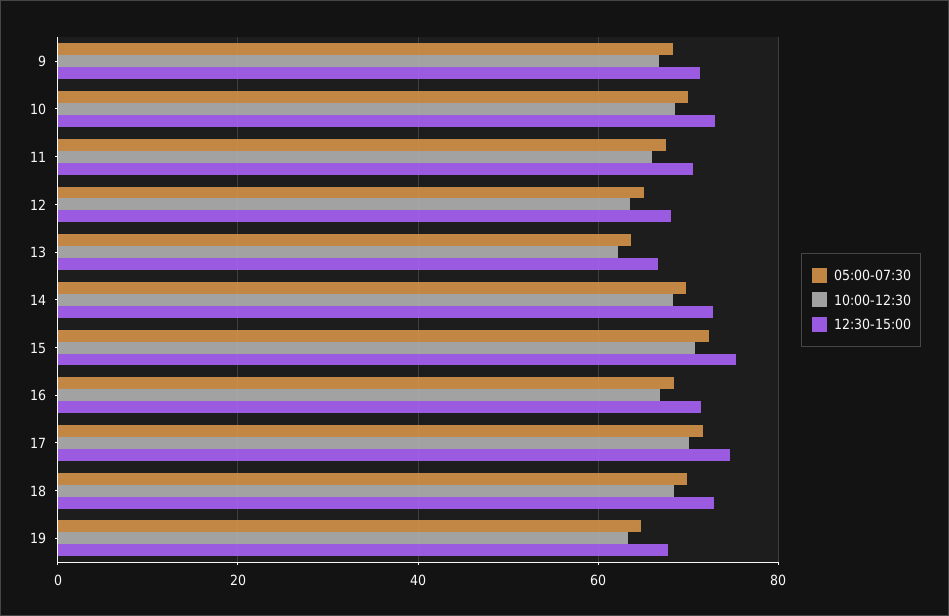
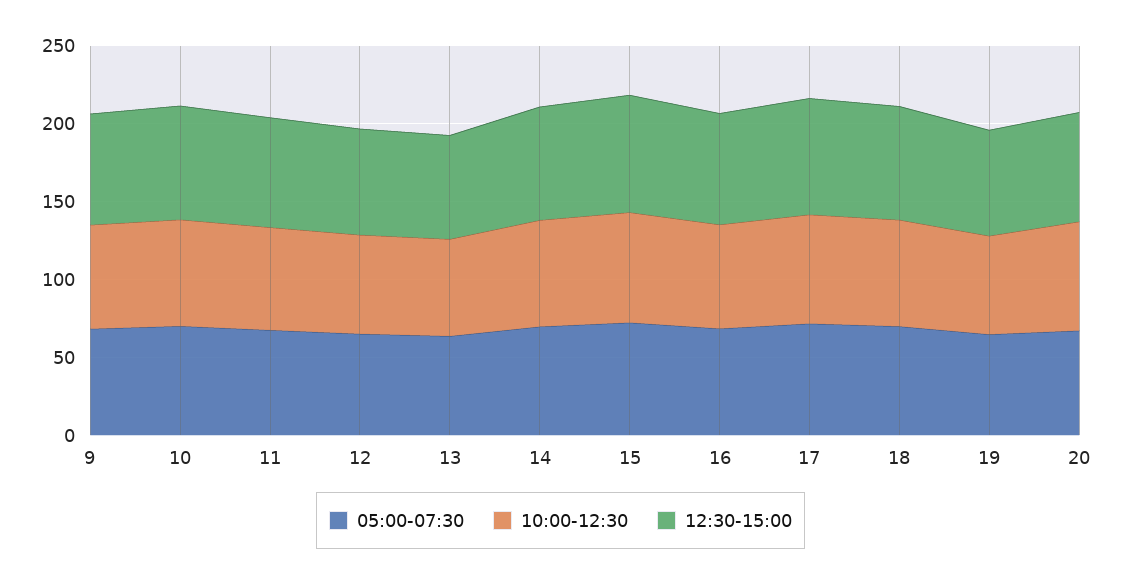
  {
    "05:00-07:30": {
      "9": 68,
      "10": 70,
      "11": 68,
      "12": 66,
      "13": 64,
      "14": 70,
      "15": 72,
      "16": 68,
      "17": 72,
      "18": 70,
-     "19": 64
+     "19": 64,
+     "20": 70
    },
    "10:00-12:30": {
      "9": 66,
      "10": 68,
      "11": 66,
      "12": 64,
      "13": 62,
      "14": 68,
      "15": 70,
      "16": 66,
      "17": 70,
      "18": 68,
-     "19": 64
+     "19": 64,
+     "20": 70
    },
    "12:30-15:00": {
      "9": 72,
      "10": 74,
      "11": 70,
      "12": 68,
      "13": 66,
      "14": 72,
      "15": 76,
      "16": 72,
      "17": 74,
      "18": 72,
-     "19": 68
+     "19": 68,
+     "20": 70
    }
  }

